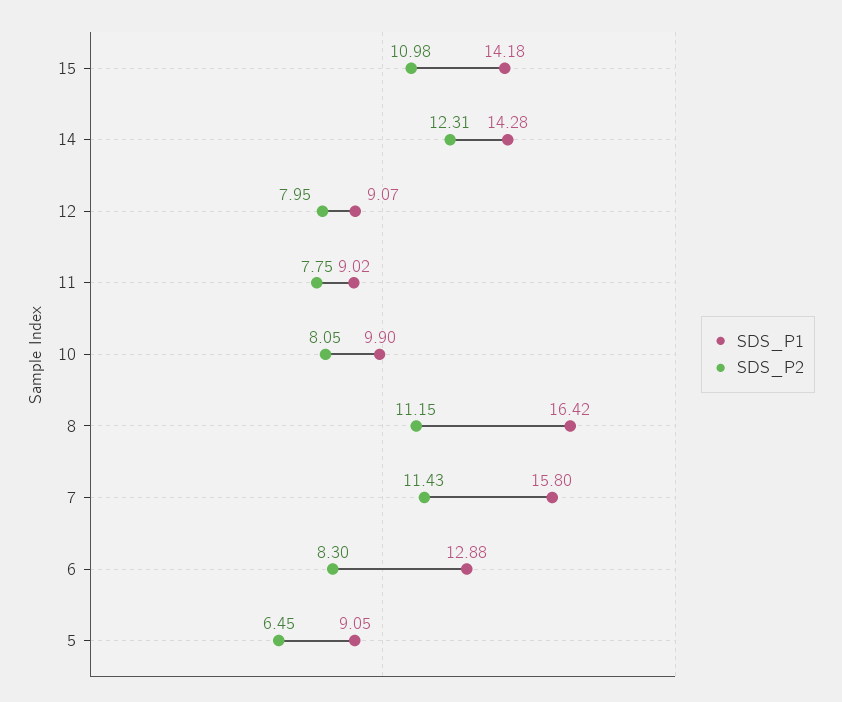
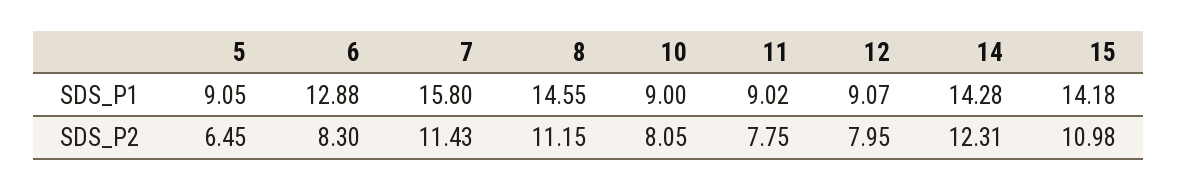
  {
    "SDS_P1": {
      "15": 14.18,
      "14": 14.28,
      "12": 9.07,
      "11": 9.02,
-     "10": 9.9,
+     "10": 9,
-     "8": 16.42,
+     "8": 14.55,
      "7": 15.8,
      "6": 12.88,
      "5": 9.05
    },
    "SDS_P2": {
      "15": 10.98,
      "14": 12.31,
      "12": 7.95,
      "11": 7.75,
      "10": 8.05,
      "8": 11.15,
      "7": 11.43,
      "6": 8.3,
      "5": 6.45
    }
  }

